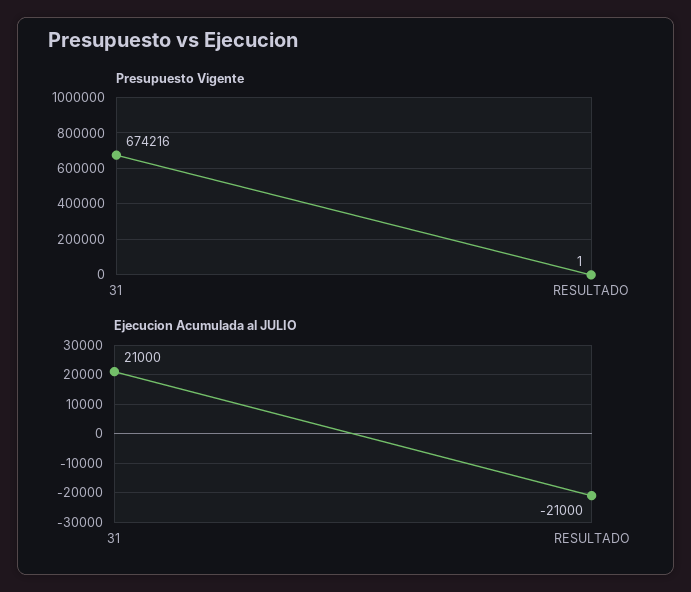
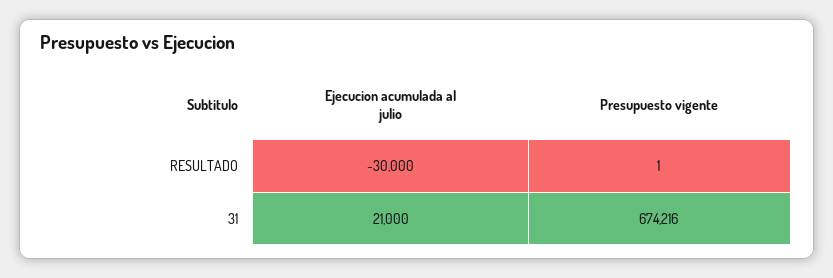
  {
    "Presupuesto Vigente": {
      "31": 674216,
      "RESULTADO": 1
    },
    "Ejecucion Acumulada al JULIO": {
      "31": 21000,
-     "RESULTADO": -21000
+     "RESULTADO": -30000
    }
  }

